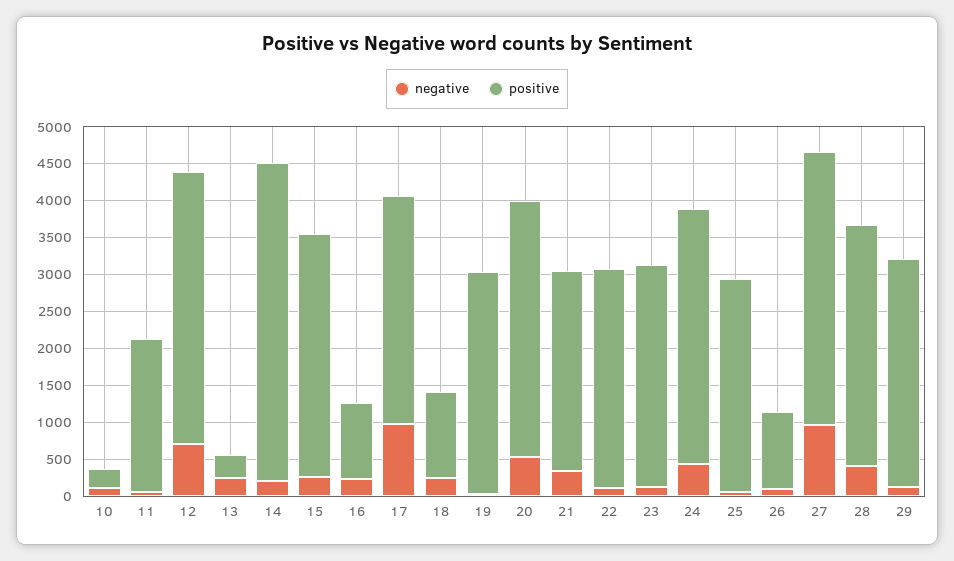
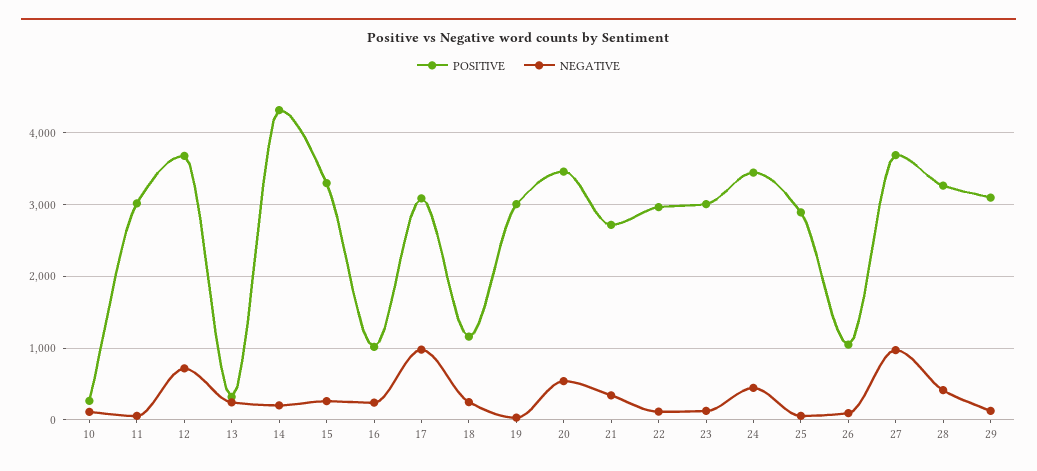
  {
    "negative": {
      "10": 100,
      "11": 100,
      "12": 700,
      "13": 200,
      "14": 200,
      "15": 300,
      "16": 200,
      "17": 1000,
      "18": 200,
      "19": 0,
      "20": 500,
      "21": 300,
      "22": 100,
      "23": 100,
      "24": 400,
      "25": 100,
      "26": 100,
      "27": 1000,
      "28": 400,
      "29": 100
    },
    "positive": {
      "10": 300,
-     "11": 2000,
+     "11": 3000,
      "12": 3700,
      "13": 300,
      "14": 4300,
      "15": 3300,
      "16": 1000,
      "17": 3100,
      "18": 1200,
      "19": 3000,
      "20": 3500,
      "21": 2700,
      "22": 3000,
      "23": 3000,
      "24": 3400,
      "25": 2900,
      "26": 1000,
      "27": 3700,
      "28": 3300,
      "29": 3100
    }
  }

